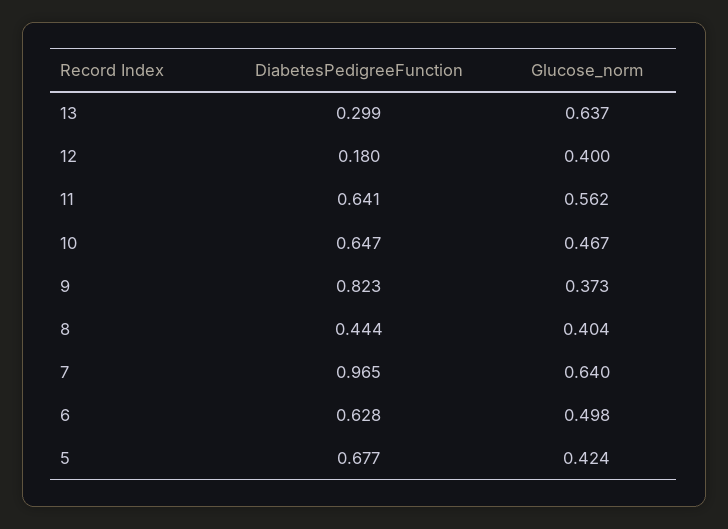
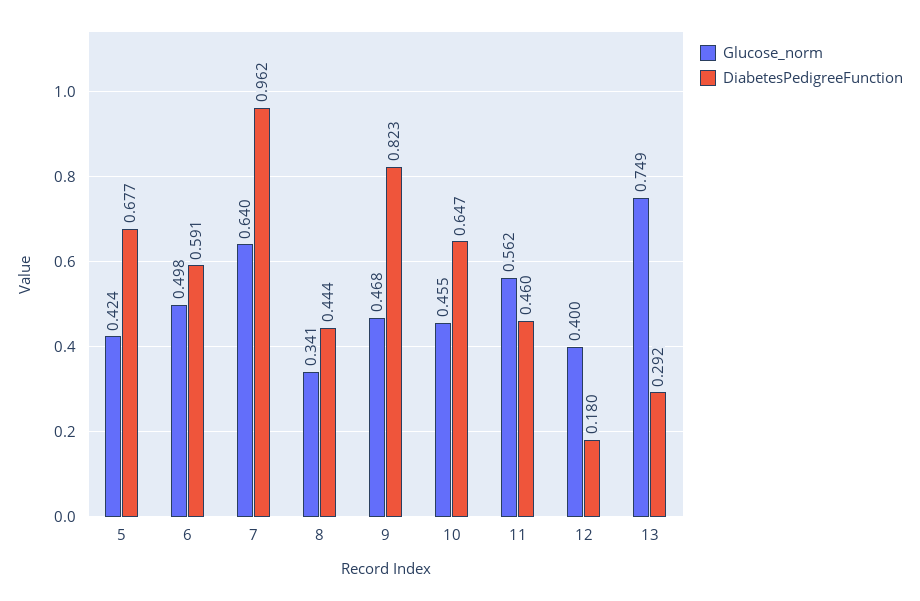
  {
    "DiabetesPedigreeFunction": {
-     "13": 0.299,
+     "13": 0.292,
      "12": 0.18,
-     "11": 0.641,
+     "11": 0.46,
      "10": 0.647,
      "9": 0.823,
      "8": 0.444,
-     "7": 0.965,
+     "7": 0.962,
-     "6": 0.628,
+     "6": 0.591,
      "5": 0.677
    },
    "Glucose_norm": {
-     "13": 0.637,
+     "13": 0.749,
      "12": 0.4,
      "11": 0.562,
-     "10": 0.467,
+     "10": 0.455,
-     "9": 0.373,
+     "9": 0.468,
-     "8": 0.404,
+     "8": 0.341,
      "7": 0.64,
      "6": 0.498,
      "5": 0.424
    }
  }

